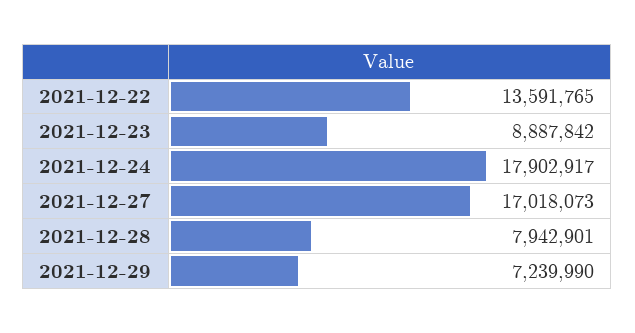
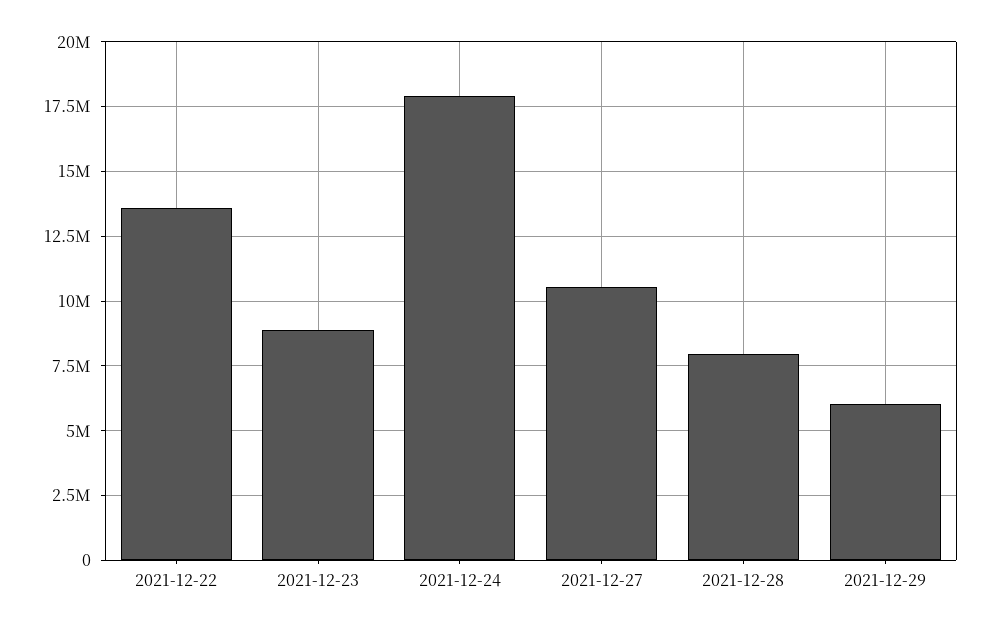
  {
    "2021-12-22": 13591765,
    "2021-12-23": 8887842,
    "2021-12-24": 17902917,
-   "2021-12-27": 17018073,
+   "2021-12-27": 10500000,
    "2021-12-28": 7942901,
-   "2021-12-29": 7239990
+   "2021-12-29": 6000000
  }

